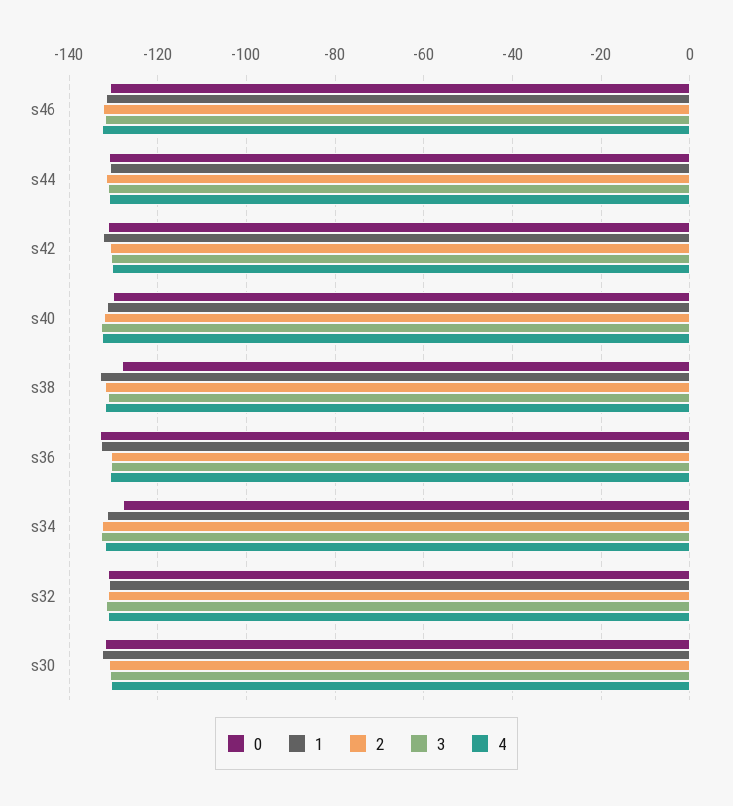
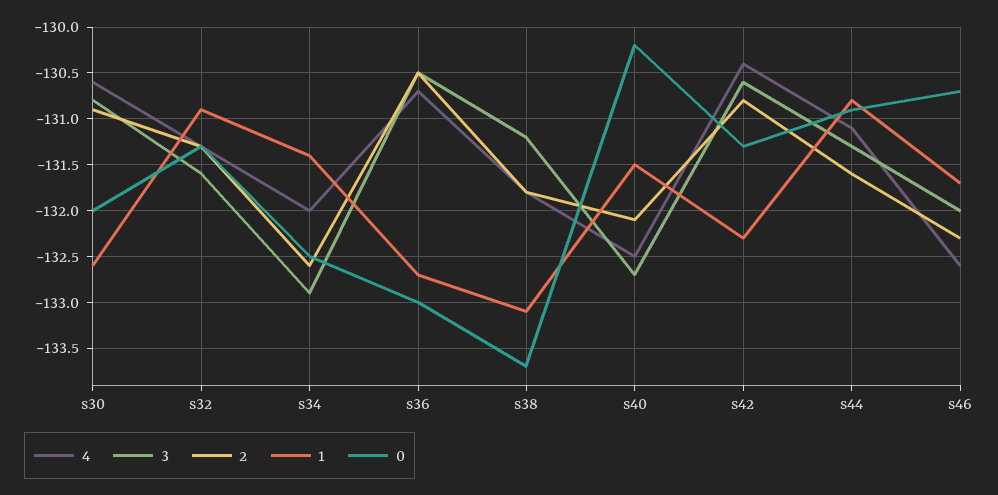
  {
    "0": {
      "s46": -130.7,
      "s44": -130.9,
      "s42": -131.3,
      "s40": -130.2,
-     "s38": -128,
+     "s38": -133.7,
      "s36": -133,
-     "s34": -128,
+     "s34": -132.5,
      "s32": -131.3,
      "s30": -132
    },
    "1": {
      "s46": -131.7,
      "s44": -130.8,
      "s42": -132.3,
      "s40": -131.5,
      "s38": -133.1,
      "s36": -132.7,
      "s34": -131.4,
      "s32": -130.9,
      "s30": -132.6
    },
    "2": {
      "s46": -132.3,
      "s44": -131.6,
      "s42": -130.8,
      "s40": -132.1,
      "s38": -131.8,
      "s36": -130.5,
      "s34": -132.6,
      "s32": -131.3,
      "s30": -130.9
    },
    "3": {
      "s46": -132,
      "s44": -131.3,
      "s42": -130.6,
      "s40": -132.7,
      "s38": -131.2,
      "s36": -130.5,
      "s34": -132.9,
      "s32": -131.6,
      "s30": -130.8
    },
    "4": {
      "s46": -132.6,
      "s44": -131.1,
      "s42": -130.4,
      "s40": -132.5,
      "s38": -131.8,
      "s36": -130.7,
      "s34": -132,
      "s32": -131.3,
      "s30": -130.6
    }
  }

